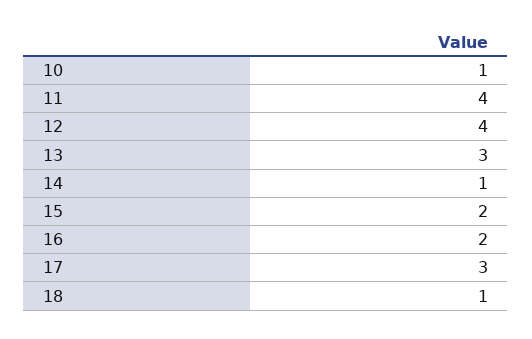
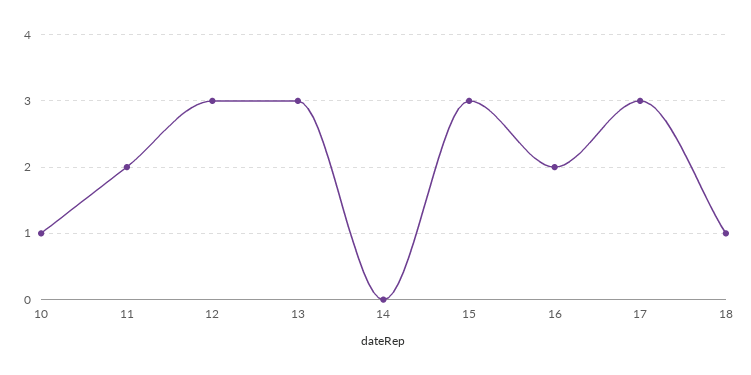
  {
    "10": 1,
-   "11": 4,
+   "11": 2,
-   "12": 4,
+   "12": 3,
    "13": 3,
-   "14": 1,
+   "14": 0,
-   "15": 2,
+   "15": 3,
    "16": 2,
    "17": 3,
    "18": 1
  }

